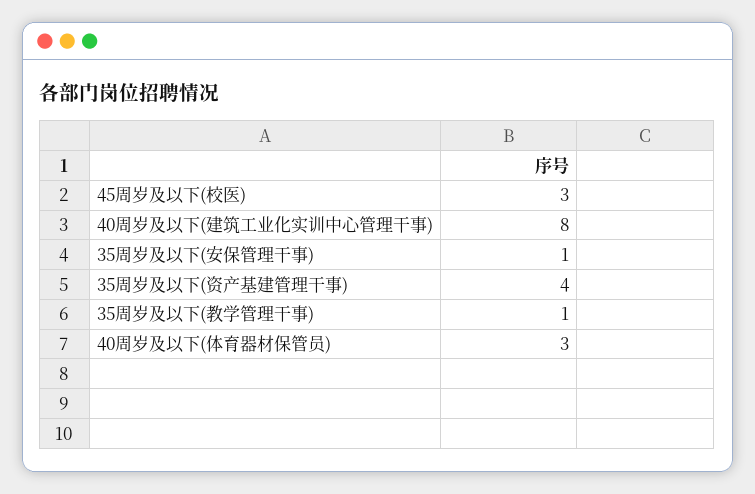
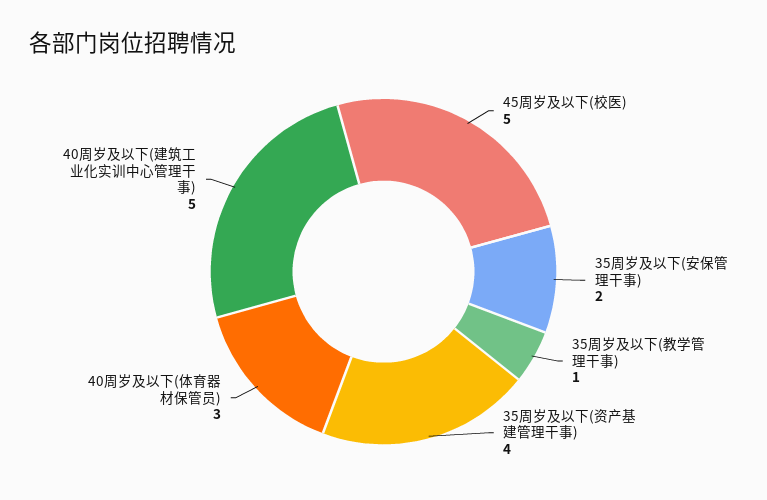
  {
-   "45周岁及以下(校医)": 3,
+   "45周岁及以下(校医)": 5,
-   "40周岁及以下(建筑工业化实训中心管理干事)": 8,
+   "40周岁及以下(建筑工业化实训中心管理干事)": 5,
-   "35周岁及以下(安保管理干事)": 1,
+   "35周岁及以下(安保管理干事)": 2,
    "35周岁及以下(资产基建管理干事)": 4,
    "35周岁及以下(教学管理干事)": 1,
    "40周岁及以下(体育器材保管员)": 3
  }

